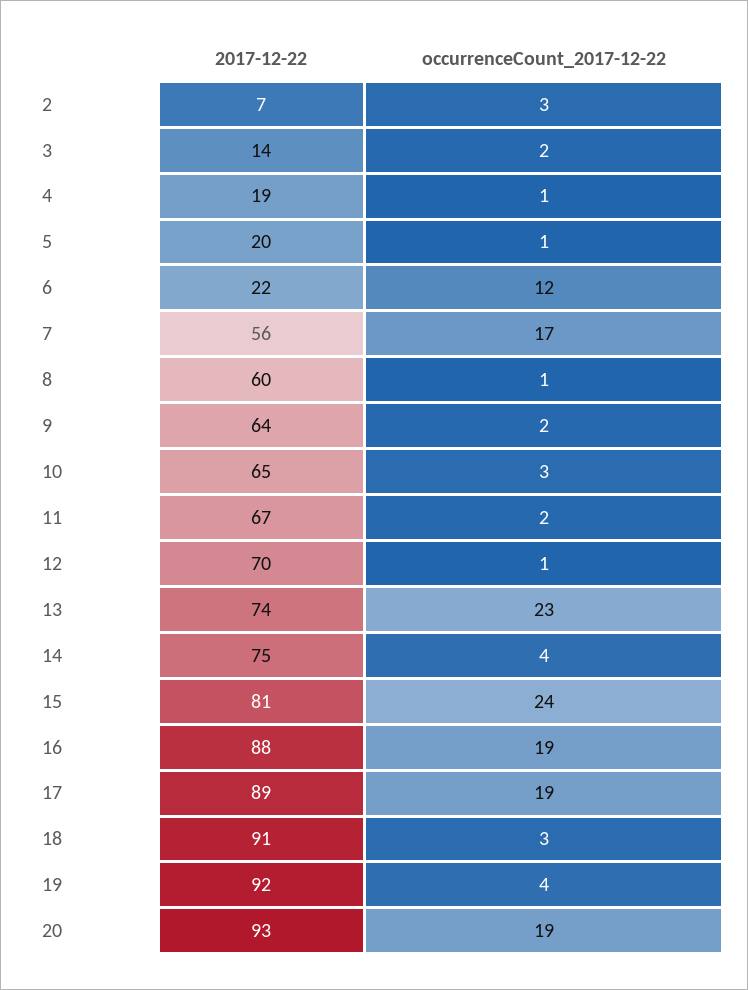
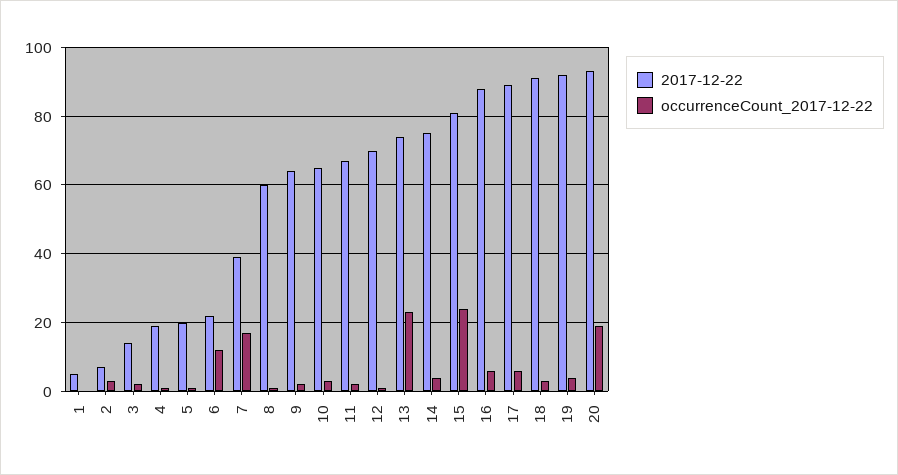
  {
    "2017-12-22": {
      "2": 7,
      "3": 14,
      "4": 19,
      "5": 20,
      "6": 22,
-     "7": 56,
+     "7": 40,
      "8": 60,
      "9": 64,
      "10": 65,
      "11": 67,
      "12": 70,
      "13": 74,
      "14": 75,
      "15": 81,
      "16": 88,
      "17": 89,
      "18": 91,
      "19": 92,
-     "20": 93
+     "20": 93,
+     "1": 5
    },
    "occurrenceCount_2017-12-22": {
      "2": 3,
      "3": 2,
      "4": 1,
      "5": 1,
      "6": 12,
      "7": 17,
      "8": 1,
      "9": 2,
      "10": 3,
      "11": 2,
      "12": 1,
      "13": 23,
      "14": 4,
      "15": 24,
-     "16": 19,
+     "16": 5,
-     "17": 19,
+     "17": 5,
      "18": 3,
      "19": 4,
-     "20": 19
+     "20": 19,
+     "1": 0
    }
  }

